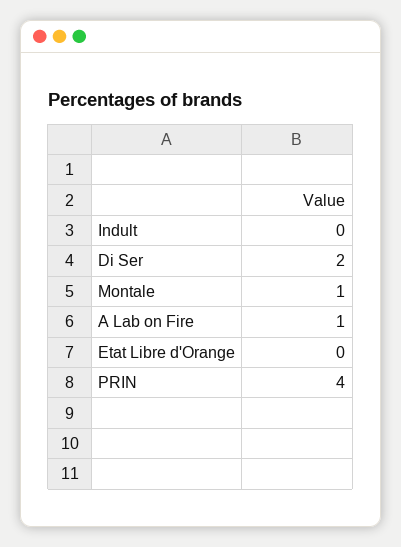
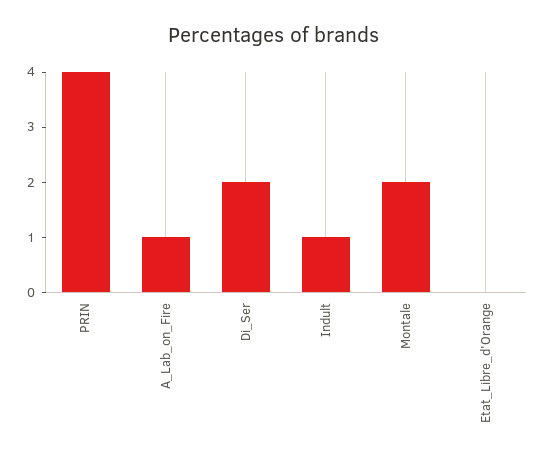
  {
-   "Indult": 0,
+   "Indult": 1,
    "Di Ser": 2,
-   "Montale": 1,
+   "Montale": 2,
    "A Lab on Fire": 1,
    "Etat Libre d'Orange": 0,
    "PRIN": 4
  }

